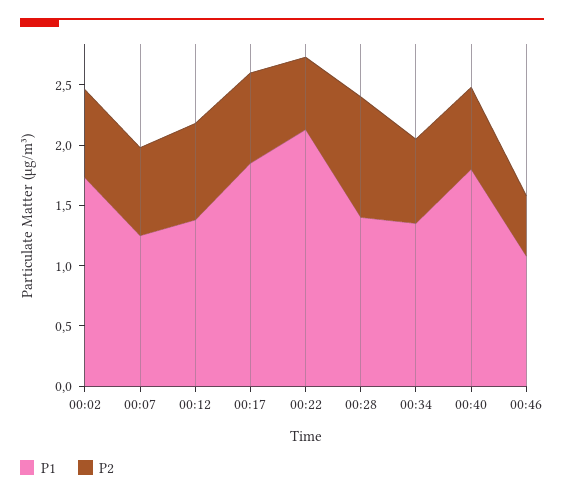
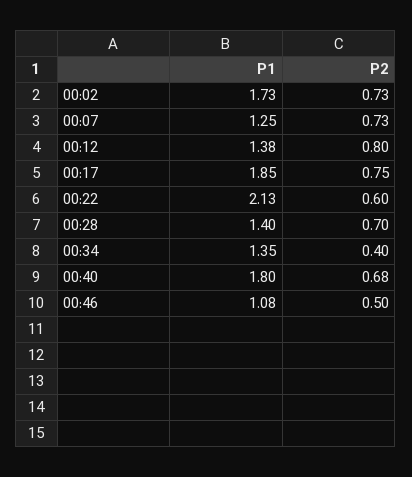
  {
    "P1": {
      "00:02": 1.73,
      "00:07": 1.25,
      "00:12": 1.38,
      "00:17": 1.85,
      "00:22": 2.13,
      "00:28": 1.4,
      "00:34": 1.35,
      "00:40": 1.8,
      "00:46": 1.08
    },
    "P2": {
      "00:02": 0.73,
      "00:07": 0.73,
      "00:12": 0.8,
      "00:17": 0.75,
      "00:22": 0.6,
-     "00:28": 1,
+     "00:28": 0.7,
-     "00:34": 0.7,
+     "00:34": 0.4,
      "00:40": 0.68,
      "00:46": 0.5
    }
  }

